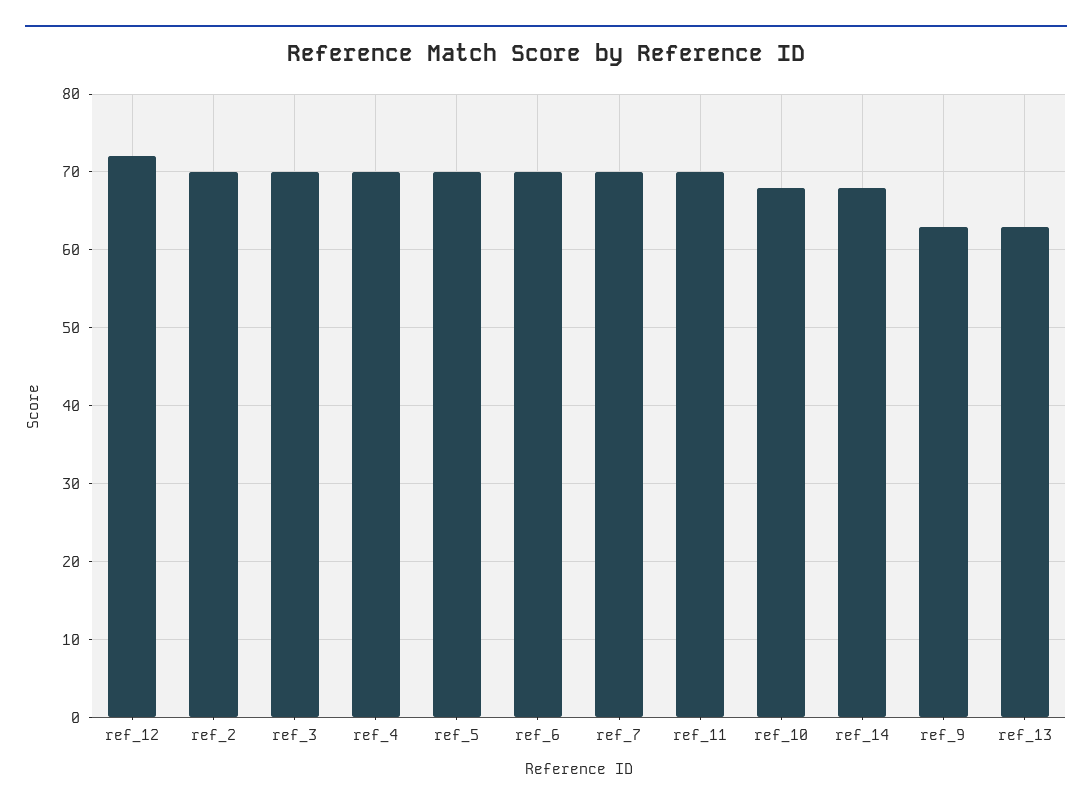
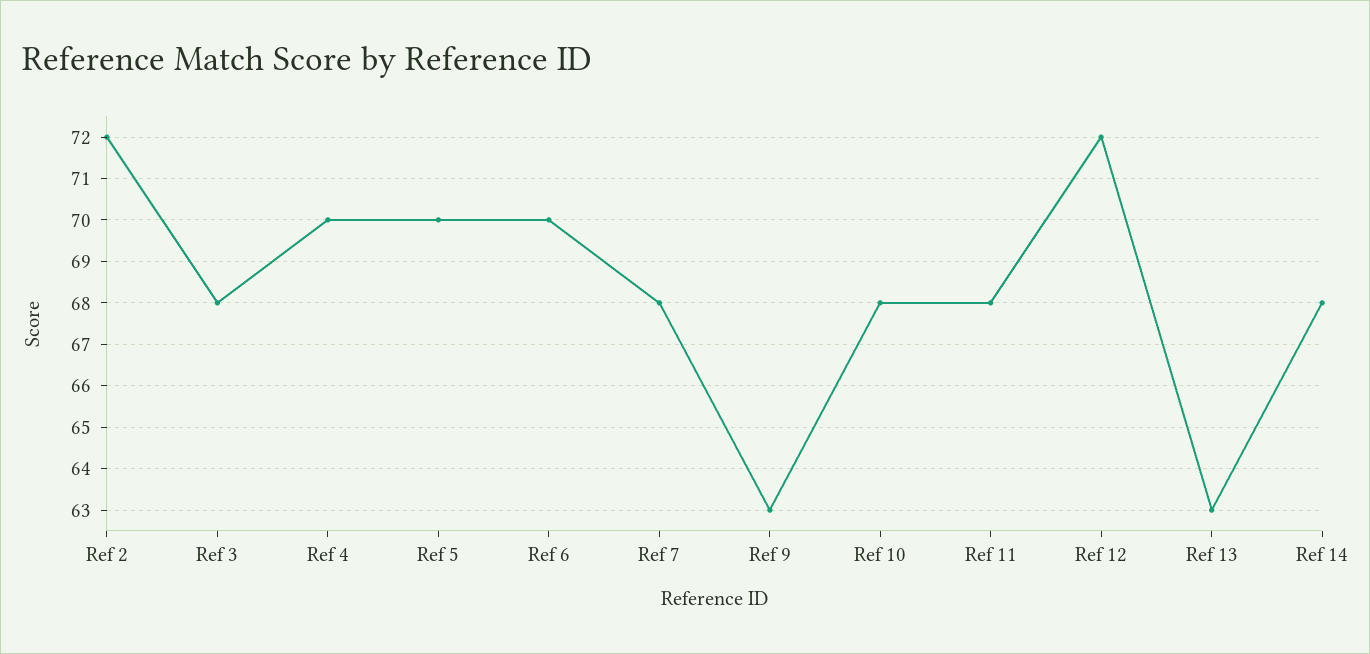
  {
    "ref_12": 72,
-   "ref_2": 70,
+   "ref_2": 72,
-   "ref_3": 70,
+   "ref_3": 68,
    "ref_4": 70,
    "ref_5": 70,
    "ref_6": 70,
-   "ref_7": 70,
+   "ref_7": 68,
-   "ref_11": 70,
+   "ref_11": 68,
    "ref_10": 68,
    "ref_14": 68,
    "ref_9": 63,
    "ref_13": 63
  }

